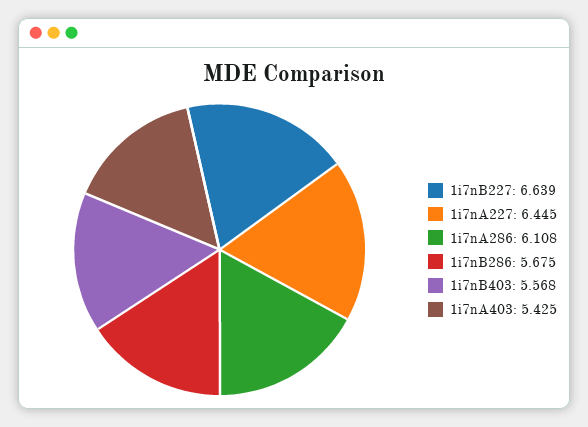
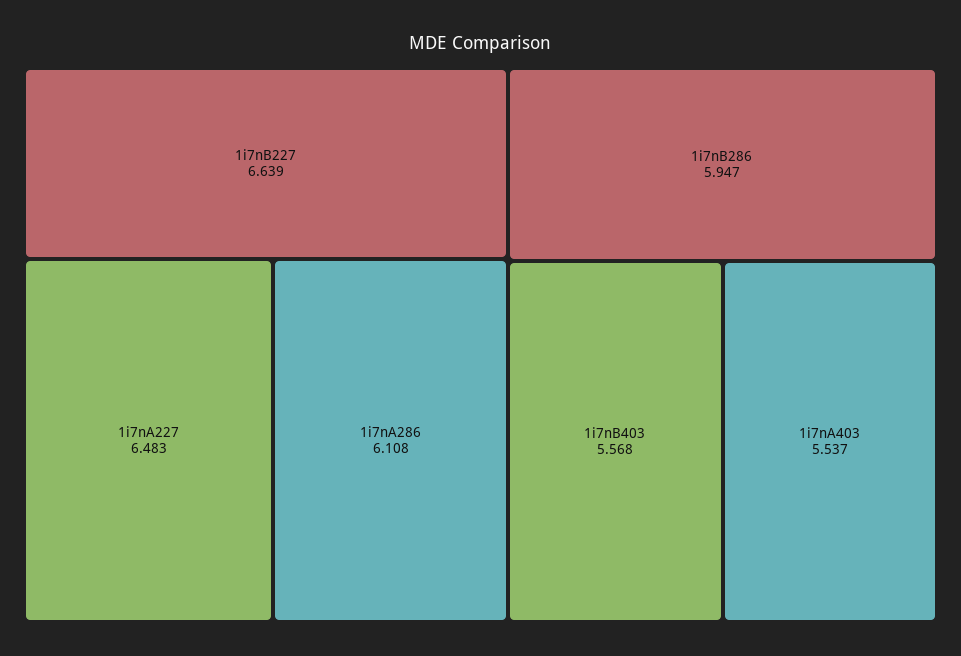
  {
    "1i7nB227": 6.639,
-   "1i7nA227": 6.445,
+   "1i7nA227": 6.483,
    "1i7nA286": 6.108,
-   "1i7nB286": 5.675,
+   "1i7nB286": 5.947,
    "1i7nB403": 5.568,
-   "1i7nA403": 5.425
+   "1i7nA403": 5.537
  }

